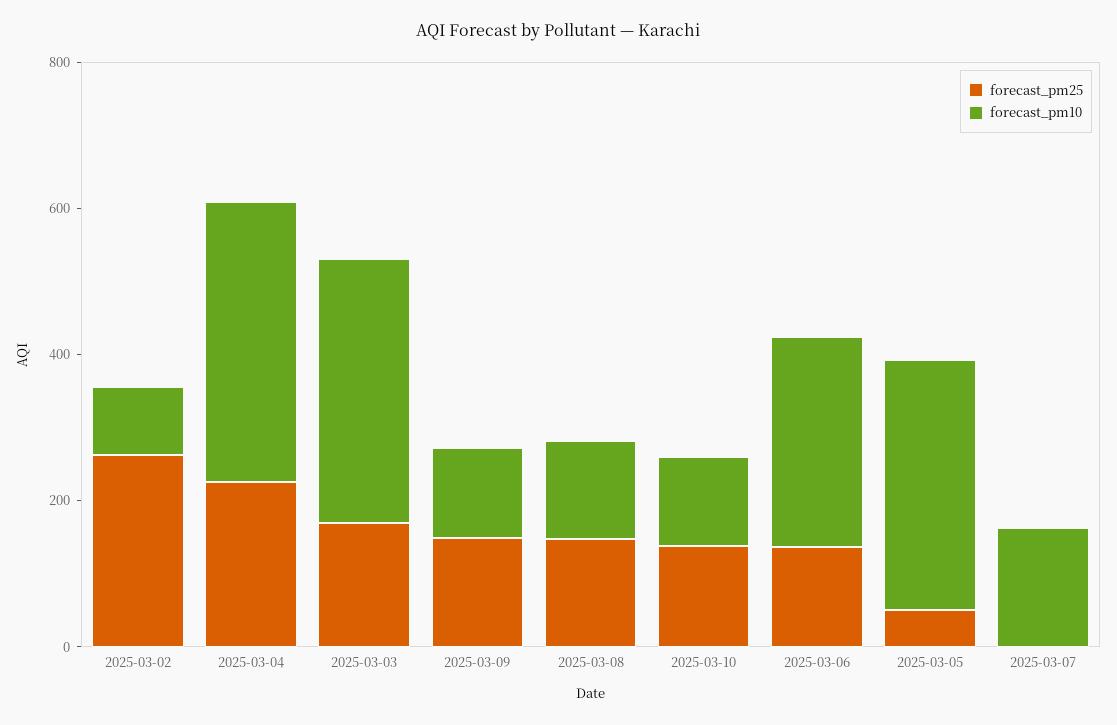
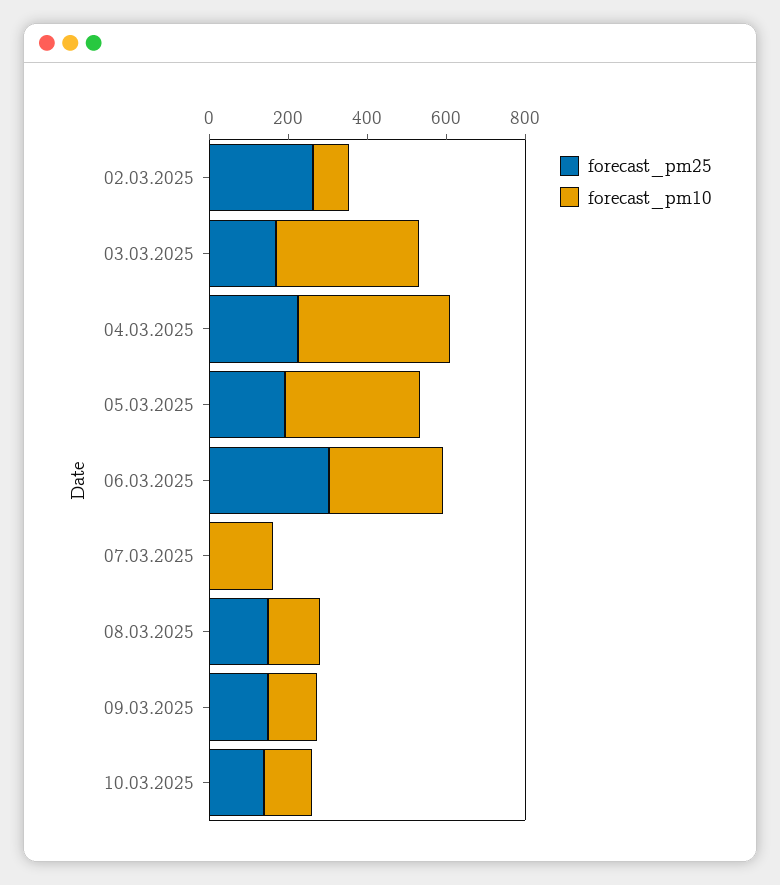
  {
    "forecast_pm25": {
      "2025-03-02": 250,
      "2025-03-04": 250,
      "2025-03-03": 150,
      "2025-03-09": 150,
      "2025-03-08": 150,
      "2025-03-10": 150,
-     "2025-03-06": 150,
+     "2025-03-06": 300,
-     "2025-03-05": 50,
+     "2025-03-05": 200,
      "2025-03-07": 0
    },
    "forecast_pm10": {
      "2025-03-02": 100,
      "2025-03-04": 400,
      "2025-03-03": 350,
      "2025-03-09": 100,
      "2025-03-08": 150,
      "2025-03-10": 100,
      "2025-03-06": 300,
      "2025-03-05": 350,
      "2025-03-07": 150
    }
  }

